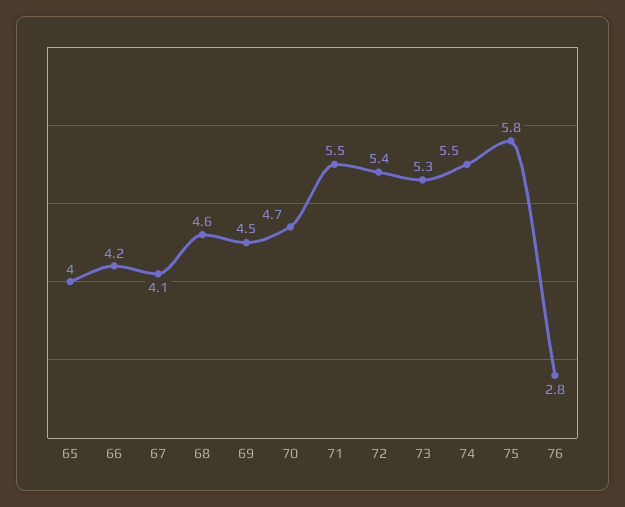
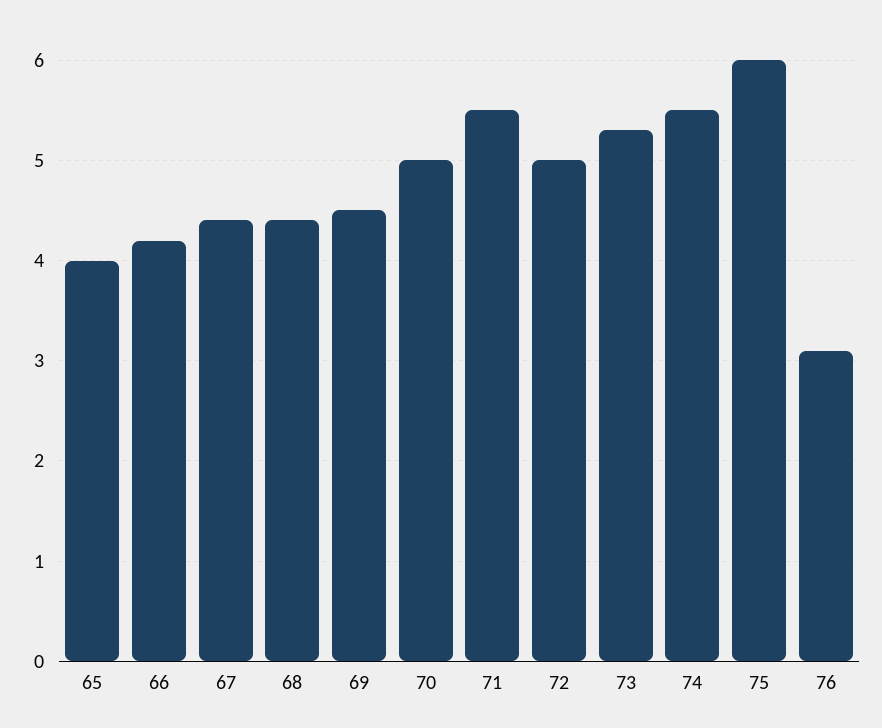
  {
    "65": 4,
    "66": 4.2,
-   "67": 4.1,
+   "67": 4.4,
-   "68": 4.6,
+   "68": 4.4,
    "69": 4.5,
-   "70": 4.7,
+   "70": 5,
    "71": 5.5,
-   "72": 5.4,
+   "72": 5,
    "73": 5.3,
    "74": 5.5,
-   "75": 5.8,
+   "75": 6,
-   "76": 2.8
+   "76": 3.1
  }

